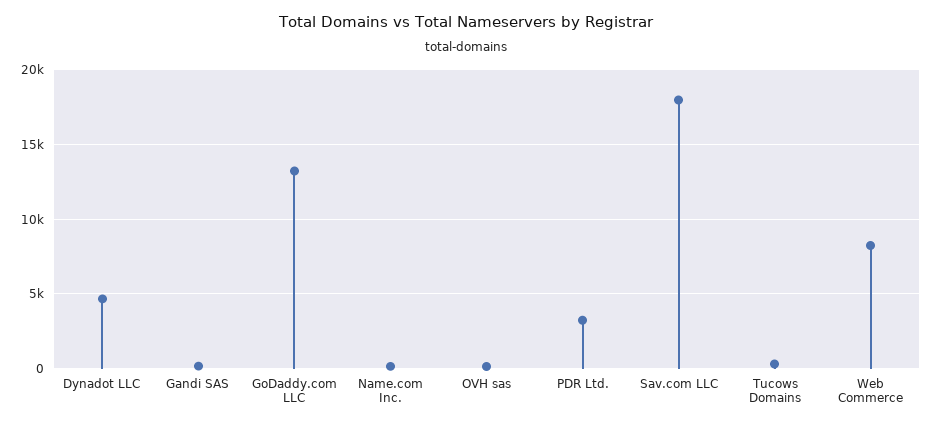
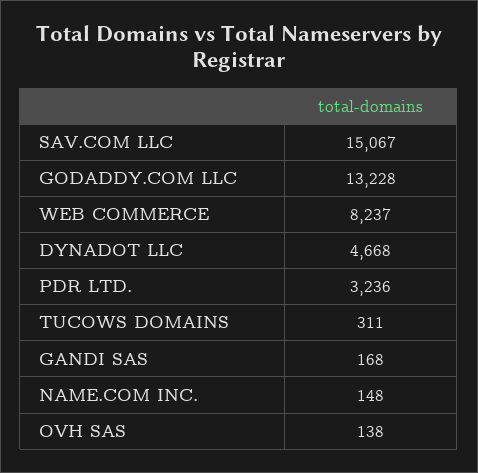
  {
    "Dynadot LLC": 4668,
    "Gandi SAS": 168,
    "GoDaddy.com LLC": 13228,
    "Name.com Inc.": 148,
    "OVH sas": 138,
    "PDR Ltd.": 3236,
-   "Sav.com LLC": 18000,
+   "Sav.com LLC": 15067,
    "Tucows Domains": 311,
    "Web Commerce": 8237
  }

